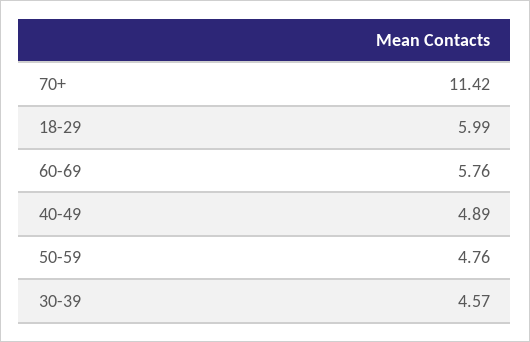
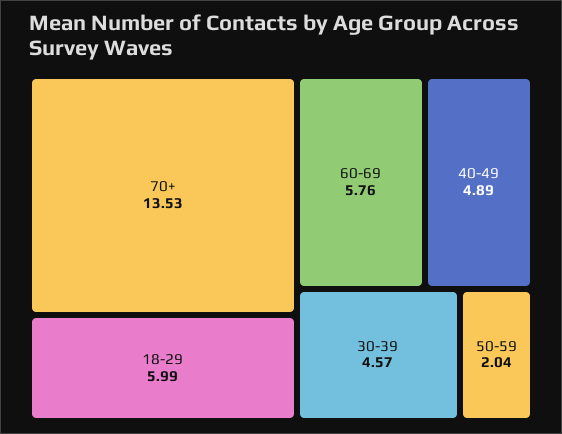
  {
-   "70+": 11.42,
+   "70+": 13.53,
    "18-29": 5.99,
    "60-69": 5.76,
    "40-49": 4.89,
-   "50-59": 4.76,
+   "50-59": 2.04,
    "30-39": 4.57
  }

